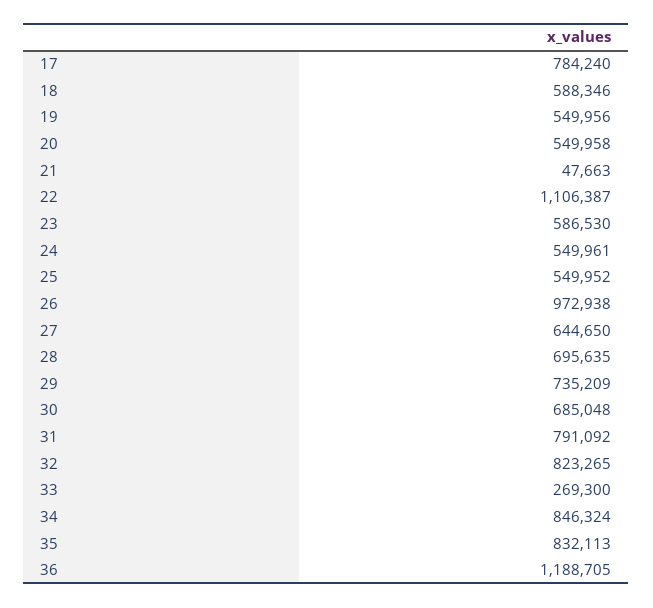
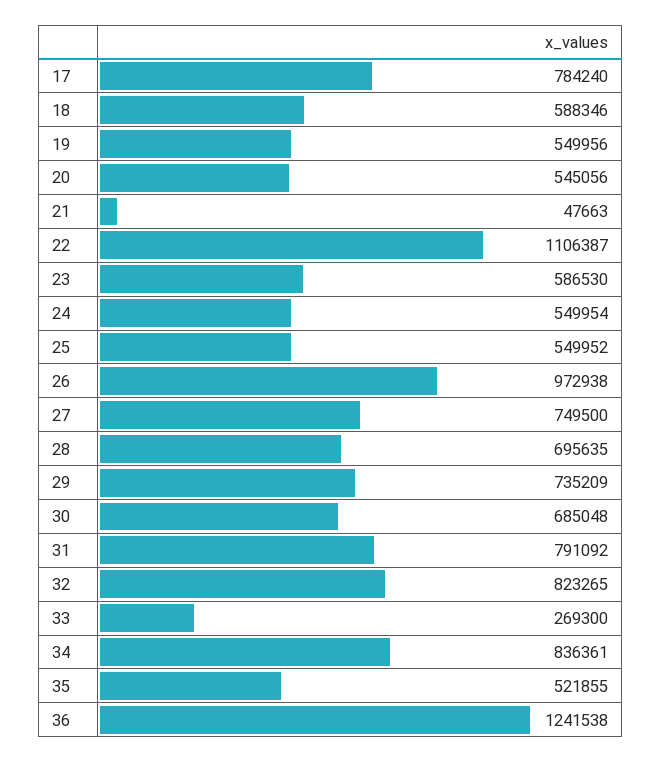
  {
    "17": 784240,
    "18": 588346,
    "19": 549956,
-   "20": 549958,
+   "20": 545056,
    "21": 47663,
    "22": 1106387,
    "23": 586530,
-   "24": 549961,
+   "24": 549954,
    "25": 549952,
    "26": 972938,
-   "27": 644650,
+   "27": 749500,
    "28": 695635,
    "29": 735209,
    "30": 685048,
    "31": 791092,
    "32": 823265,
    "33": 269300,
-   "34": 846324,
+   "34": 836361,
-   "35": 832113,
+   "35": 521855,
-   "36": 1188705
+   "36": 1241538
  }

